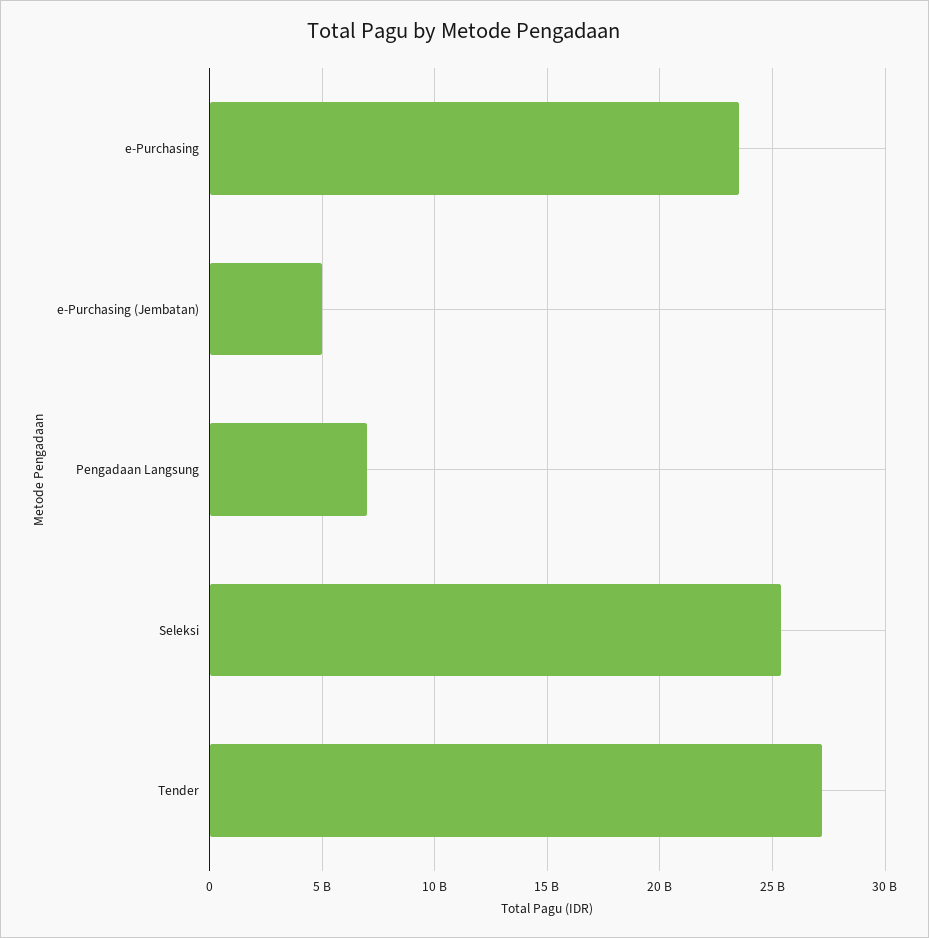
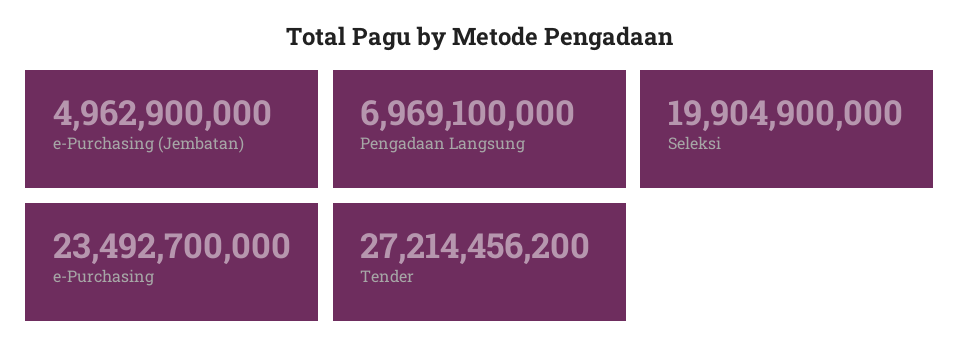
  {
    "e-Purchasing": 23492700000,
    "e-Purchasing (Jembatan)": 4962900000,
    "Pengadaan Langsung": 6969100000,
-   "Seleksi": 25500000000,
+   "Seleksi": 19904900000,
    "Tender": 27214456200
  }

